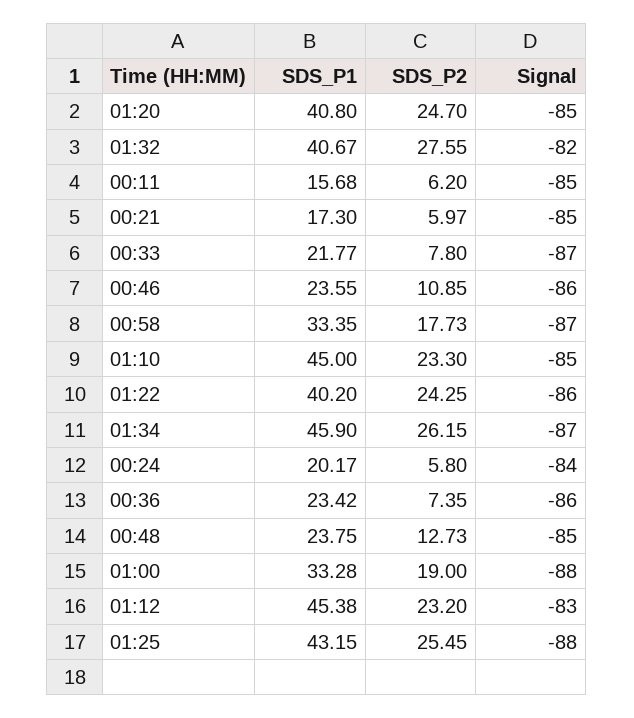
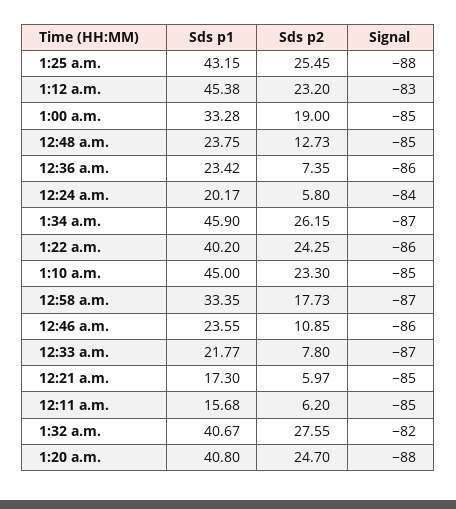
  {
    "SDS_P1": {
      "01:20": 40.8,
      "01:32": 40.67,
      "00:11": 15.68,
      "00:21": 17.3,
      "00:33": 21.77,
      "00:46": 23.55,
      "00:58": 33.35,
      "01:10": 45,
      "01:22": 40.2,
      "01:34": 45.9,
      "00:24": 20.17,
      "00:36": 23.42,
      "00:48": 23.75,
      "01:00": 33.28,
      "01:12": 45.38,
      "01:25": 43.15
    },
    "SDS_P2": {
      "01:20": 24.7,
      "01:32": 27.55,
      "00:11": 6.2,
      "00:21": 5.97,
      "00:33": 7.8,
      "00:46": 10.85,
      "00:58": 17.73,
      "01:10": 23.3,
      "01:22": 24.25,
      "01:34": 26.15,
      "00:24": 5.8,
      "00:36": 7.35,
      "00:48": 12.73,
      "01:00": 19,
      "01:12": 23.2,
      "01:25": 25.45
    },
    "Signal": {
-     "01:20": -85,
+     "01:20": -88,
      "01:32": -82,
      "00:11": -85,
      "00:21": -85,
      "00:33": -87,
      "00:46": -86,
      "00:58": -87,
      "01:10": -85,
      "01:22": -86,
      "01:34": -87,
      "00:24": -84,
      "00:36": -86,
      "00:48": -85,
-     "01:00": -88,
+     "01:00": -85,
      "01:12": -83,
      "01:25": -88
    }
  }

